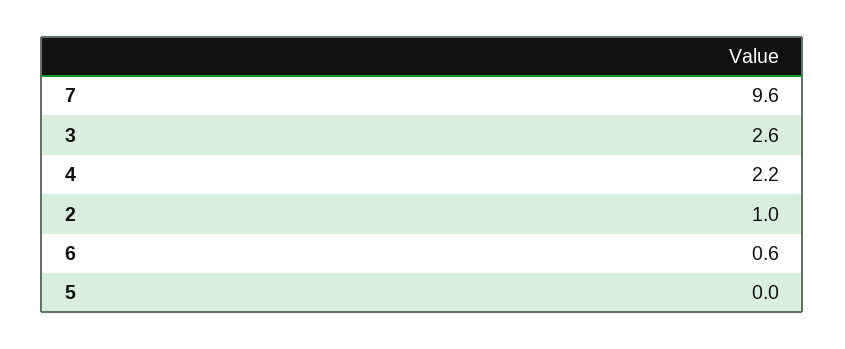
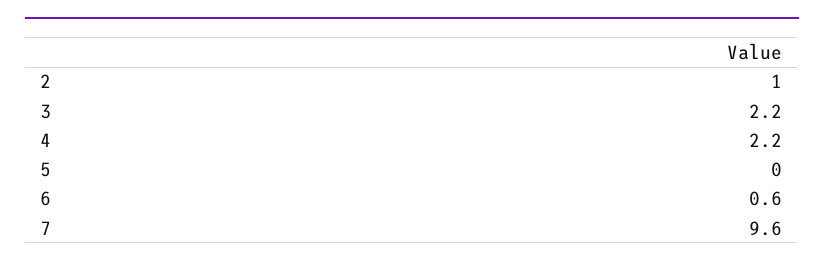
  {
    "7": 9.6,
-   "3": 2.6,
+   "3": 2.2,
    "4": 2.2,
    "2": 1,
    "6": 0.6,
    "5": 0
  }

